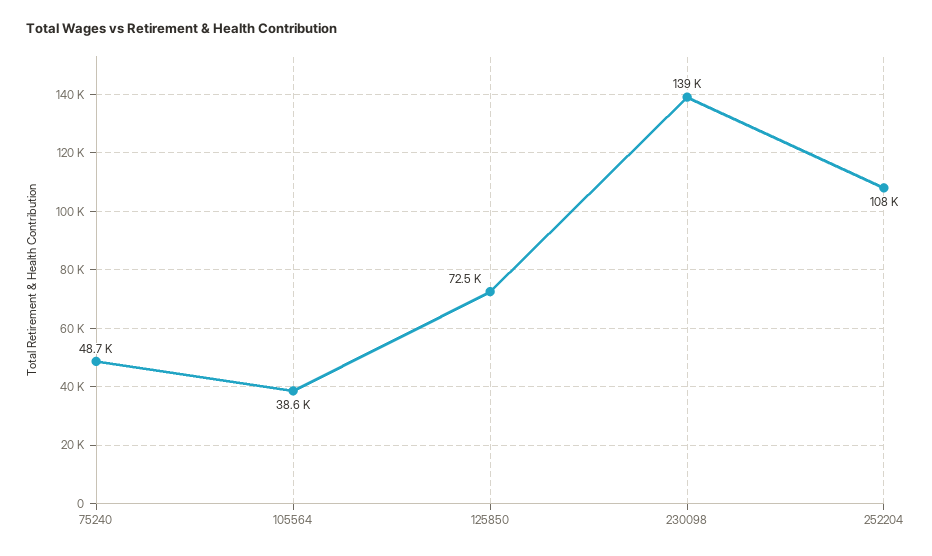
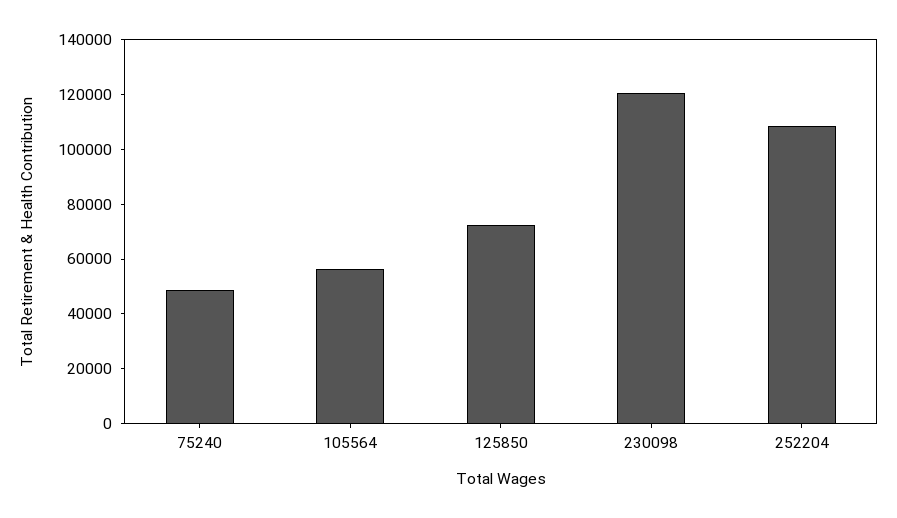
  {
    "75240": 48700,
-   "105564": 38600,
+   "105564": 55000,
    "125850": 72500,
-   "230098": 139000,
+   "230098": 120000,
    "252204": 108000
  }

